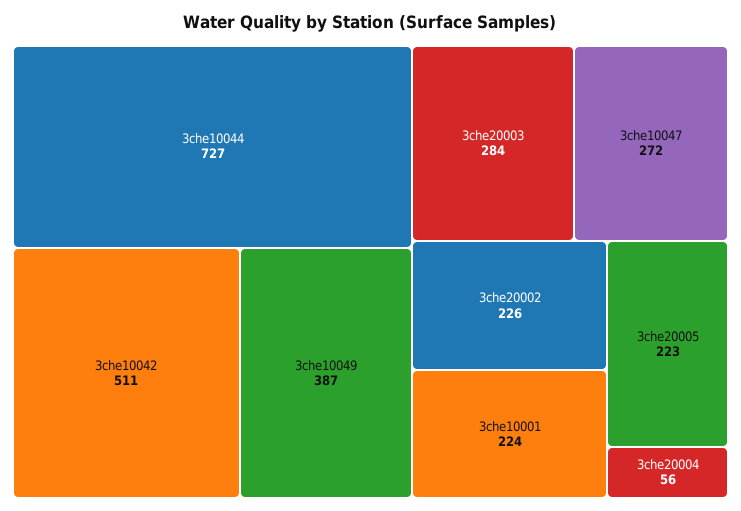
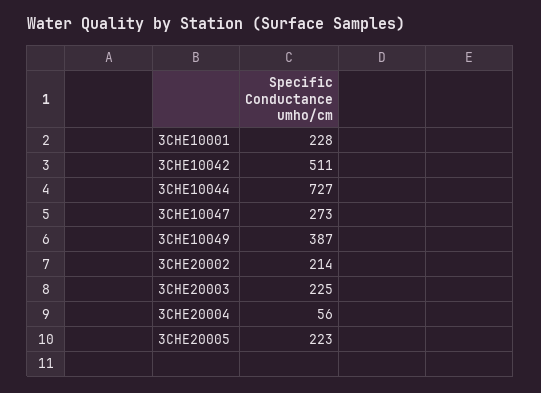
  {
    "3che10044": 727,
    "3che10042": 511,
    "3che10049": 387,
-   "3che20003": 284,
+   "3che20003": 225,
-   "3che10047": 272,
+   "3che10047": 273,
-   "3che20002": 226,
+   "3che20002": 214,
-   "3che10001": 224,
+   "3che10001": 228,
    "3che20005": 223,
    "3che20004": 56
  }

